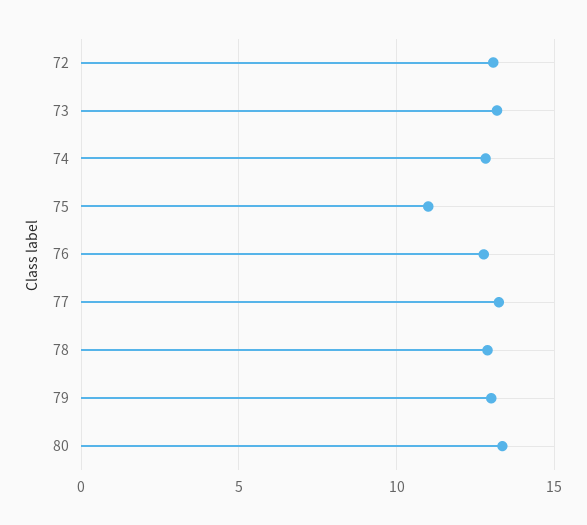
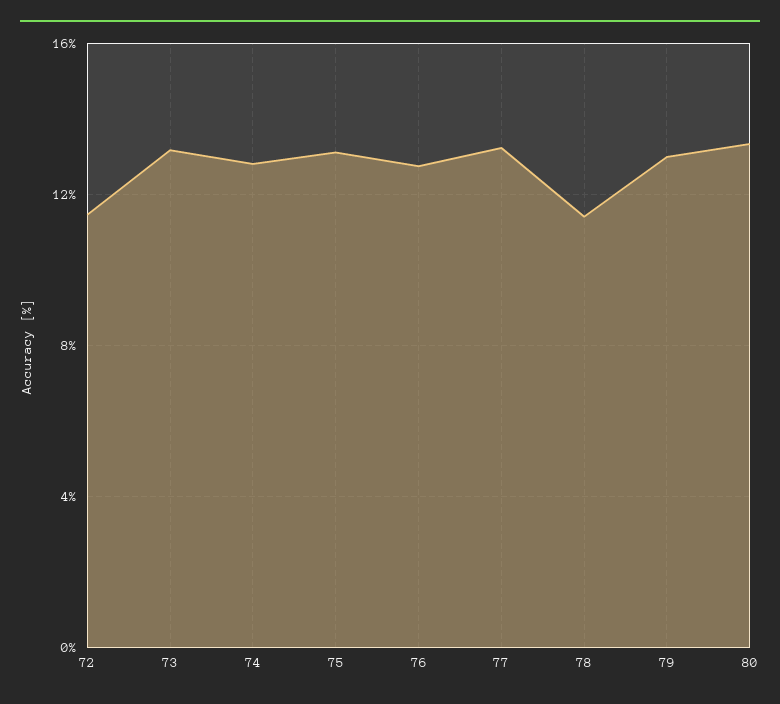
  {
-   "72": 13,
+   "72": 11.5,
    "73": 13,
    "74": 13,
-   "75": 11,
+   "75": 13,
    "76": 13,
    "77": 13,
-   "78": 13,
+   "78": 11.5,
    "79": 13,
    "80": 13.5
  }

